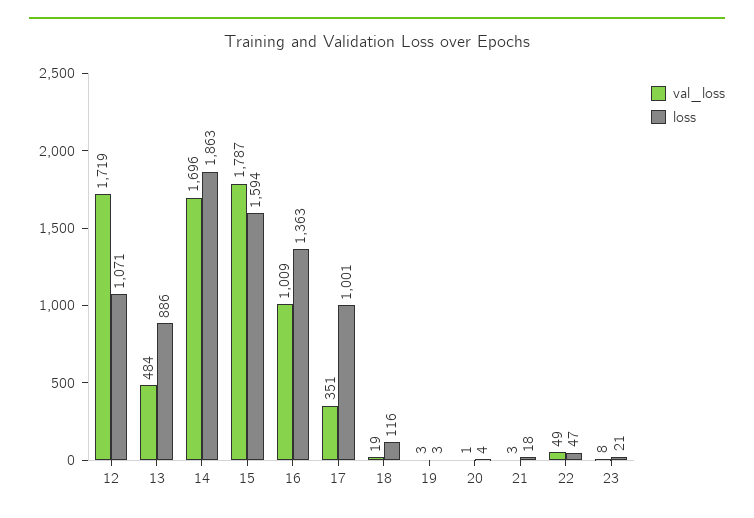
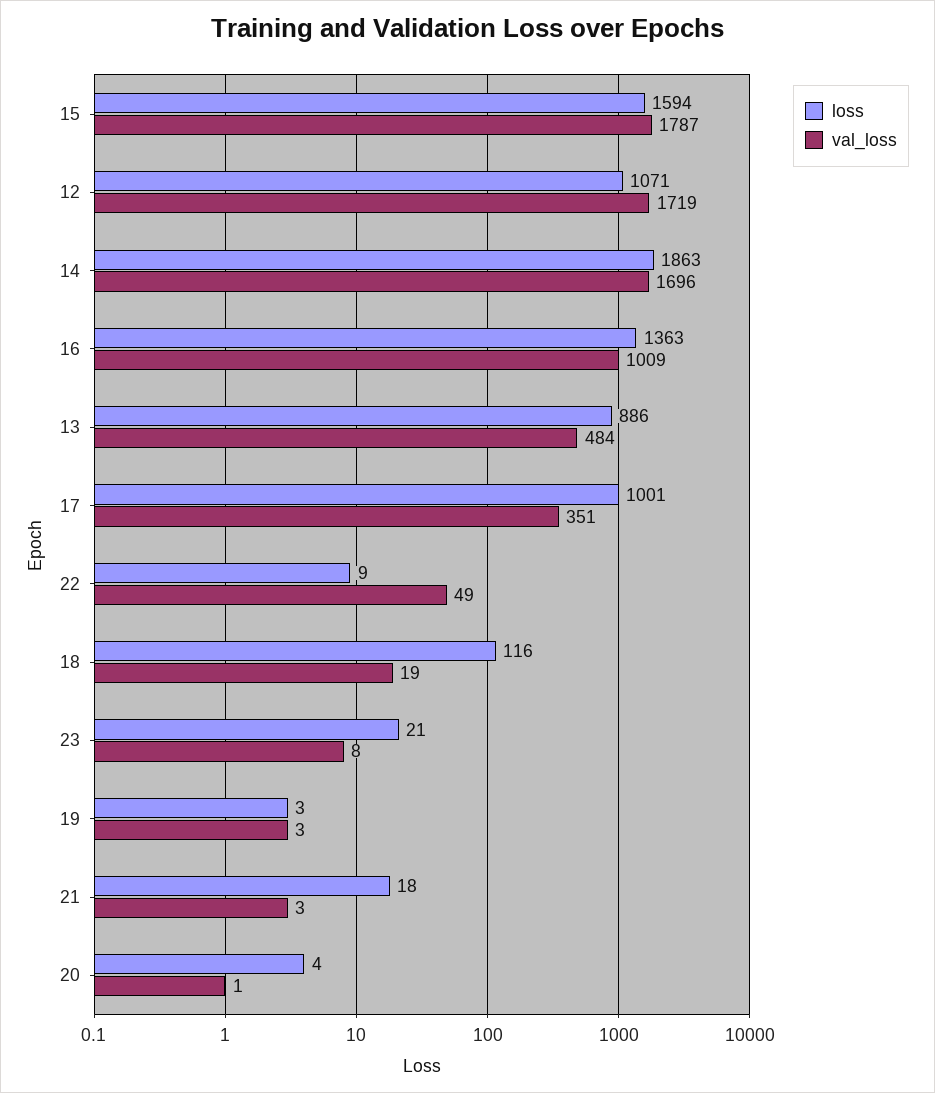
  {
    "val_loss": {
      "12": 1719,
      "13": 484,
      "14": 1696,
      "15": 1787,
      "16": 1009,
      "17": 351,
      "18": 19,
      "19": 3,
      "20": 1,
      "21": 3,
      "22": 49,
      "23": 8
    },
    "loss": {
      "12": 1071,
      "13": 886,
      "14": 1863,
      "15": 1594,
      "16": 1363,
      "17": 1001,
      "18": 116,
      "19": 3,
      "20": 4,
      "21": 18,
-     "22": 47,
+     "22": 9,
      "23": 21
    }
  }

